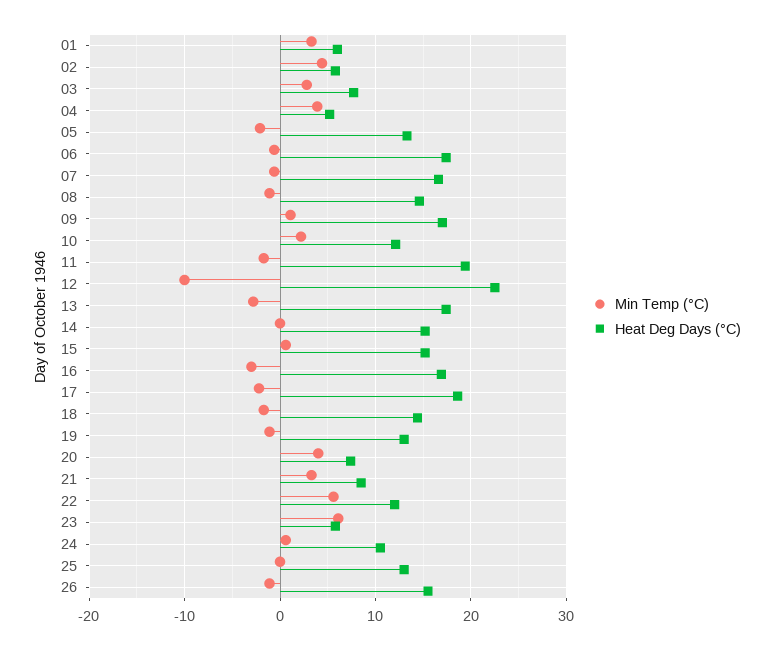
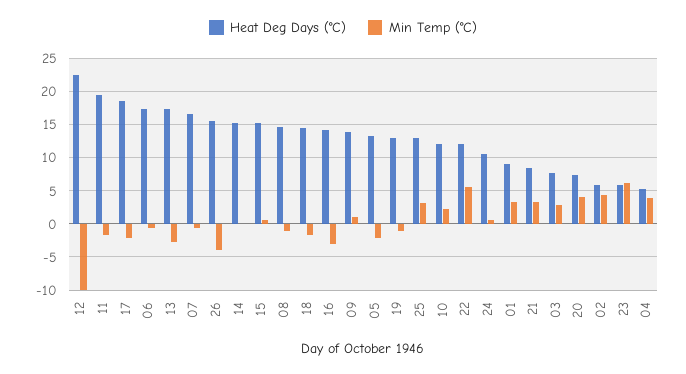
  {
    "Min Temp (°C)": {
      "01": 3,
      "02": 4,
      "03": 3,
      "04": 4,
      "05": -2,
      "06": -1,
      "07": -1,
      "08": -1,
      "09": 1,
      "10": 2,
      "11": -2,
      "12": -10,
      "13": -3,
      "14": 0,
      "15": 1,
      "16": -3,
      "17": -2,
      "18": -2,
      "19": -1,
      "20": 4,
      "21": 3,
      "22": 6,
      "23": 6,
      "24": 1,
-     "25": 0,
+     "25": 3,
-     "26": -1
+     "26": -4
    },
    "Heat Deg Days (°C)": {
-     "01": 6,
+     "01": 9,
      "02": 6,
      "03": 8,
      "04": 5,
      "05": 13,
      "06": 17,
      "07": 17,
      "08": 15,
-     "09": 17,
+     "09": 14,
      "10": 12,
      "11": 19,
      "12": 23,
      "13": 17,
      "14": 15,
      "15": 15,
-     "16": 17,
+     "16": 14,
      "17": 19,
      "18": 14,
      "19": 13,
      "20": 7,
      "21": 9,
      "22": 12,
      "23": 6,
      "24": 11,
      "25": 13,
      "26": 16
    }
  }

